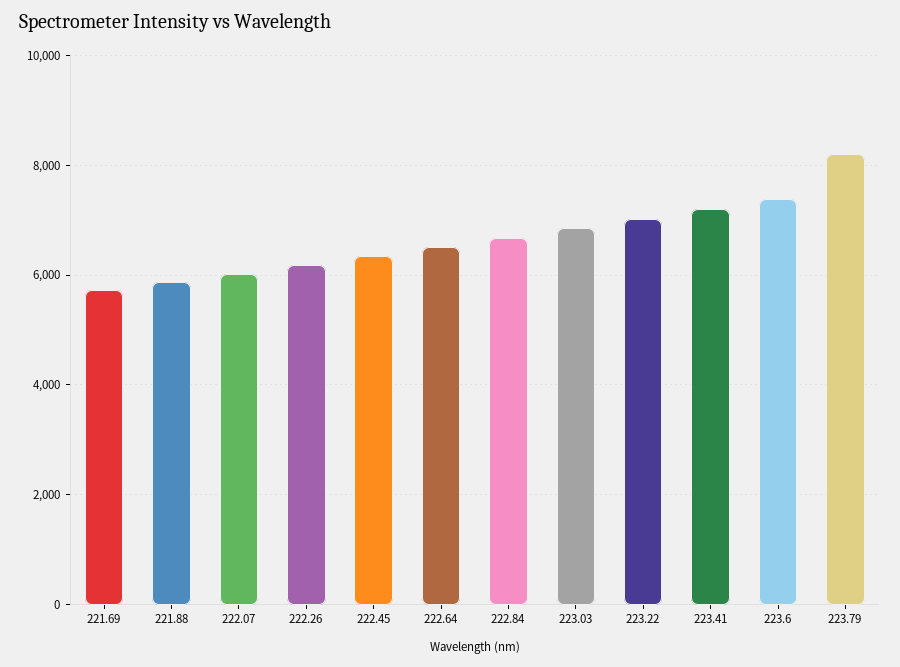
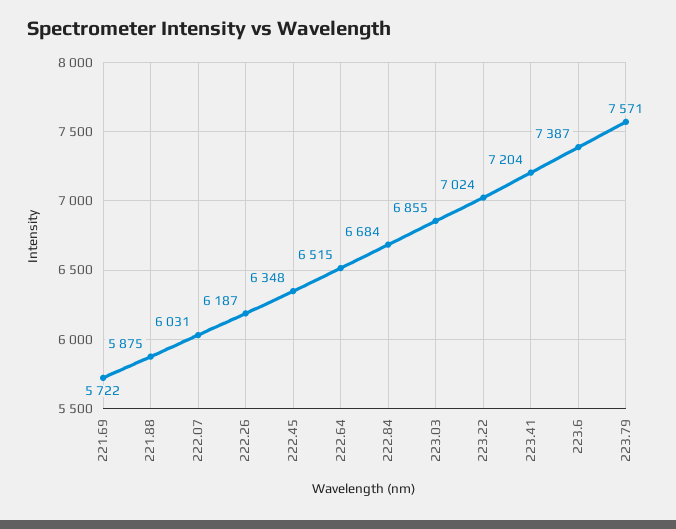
  {
    "221.69": 5722,
    "221.88": 5875,
    "222.07": 6031,
    "222.26": 6187,
    "222.45": 6348,
    "222.64": 6515,
    "222.84": 6684,
    "223.03": 6855,
    "223.22": 7024,
    "223.41": 7204,
    "223.6": 7387,
-   "223.79": 8200
+   "223.79": 7571
  }

